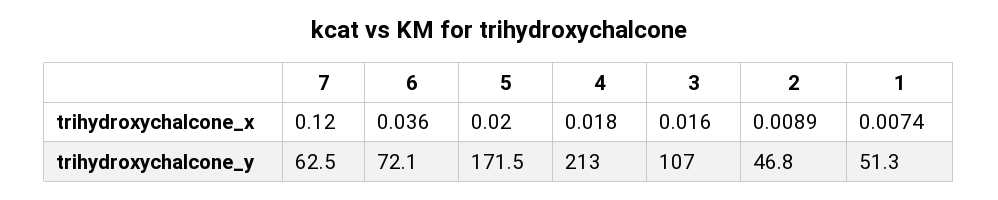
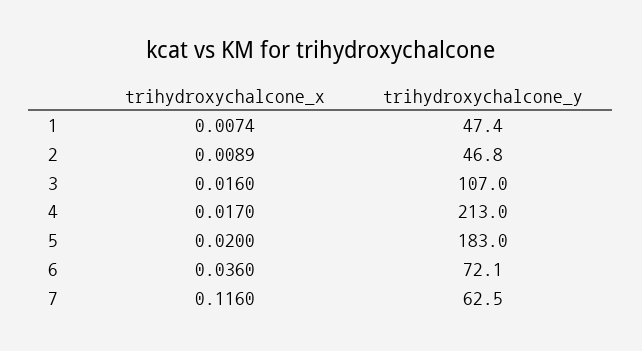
  {
    "7": {
-     "trihydroxychalcone_x": 0.12,
+     "trihydroxychalcone_x": 0.116,
      "trihydroxychalcone_y": 62.5
    },
    "6": {
      "trihydroxychalcone_x": 0.036,
      "trihydroxychalcone_y": 72.1
    },
    "5": {
      "trihydroxychalcone_x": 0.02,
-     "trihydroxychalcone_y": 171.5
+     "trihydroxychalcone_y": 183
    },
    "4": {
-     "trihydroxychalcone_x": 0.018,
+     "trihydroxychalcone_x": 0.017,
      "trihydroxychalcone_y": 213
    },
    "3": {
      "trihydroxychalcone_x": 0.016,
      "trihydroxychalcone_y": 107
    },
    "2": {
      "trihydroxychalcone_x": 0.0089,
      "trihydroxychalcone_y": 46.8
    },
    "1": {
      "trihydroxychalcone_x": 0.0074,
-     "trihydroxychalcone_y": 51.3
+     "trihydroxychalcone_y": 47.4
    }
  }

